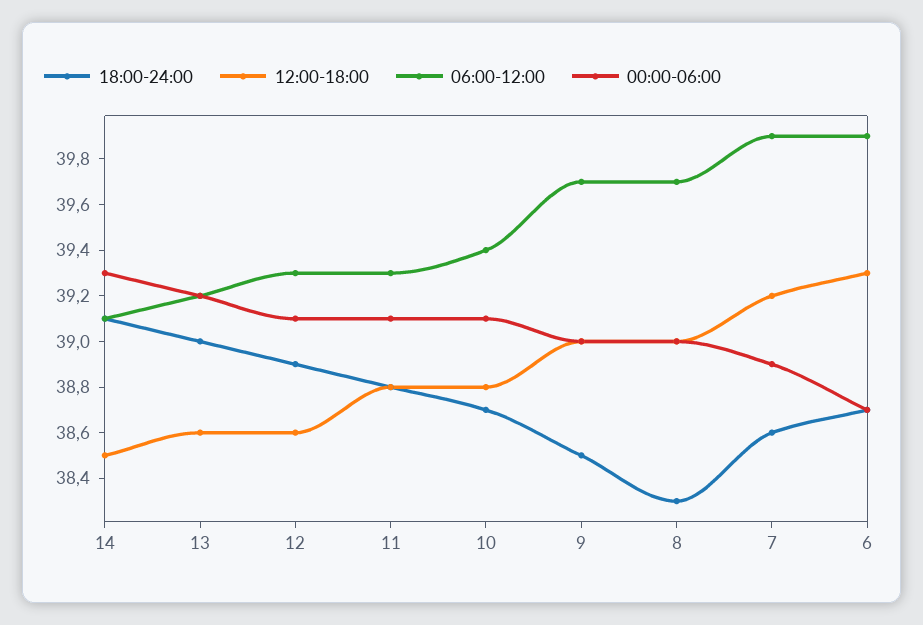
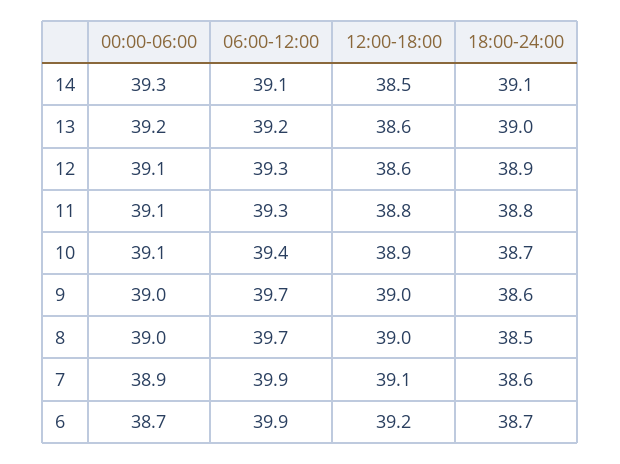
  {
    "18:00-24:00": {
      "14": 39.1,
      "13": 39,
      "12": 38.9,
      "11": 38.8,
      "10": 38.7,
-     "9": 38.5,
+     "9": 38.6,
-     "8": 38.3,
+     "8": 38.5,
      "7": 38.6,
      "6": 38.7
    },
    "12:00-18:00": {
      "14": 38.5,
      "13": 38.6,
      "12": 38.6,
      "11": 38.8,
-     "10": 38.8,
+     "10": 38.9,
      "9": 39,
      "8": 39,
-     "7": 39.2,
+     "7": 39.1,
-     "6": 39.3
+     "6": 39.2
    },
    "06:00-12:00": {
      "14": 39.1,
      "13": 39.2,
      "12": 39.3,
      "11": 39.3,
      "10": 39.4,
      "9": 39.7,
      "8": 39.7,
      "7": 39.9,
      "6": 39.9
    },
    "00:00-06:00": {
      "14": 39.3,
      "13": 39.2,
      "12": 39.1,
      "11": 39.1,
      "10": 39.1,
      "9": 39,
      "8": 39,
      "7": 38.9,
      "6": 38.7
    }
  }

